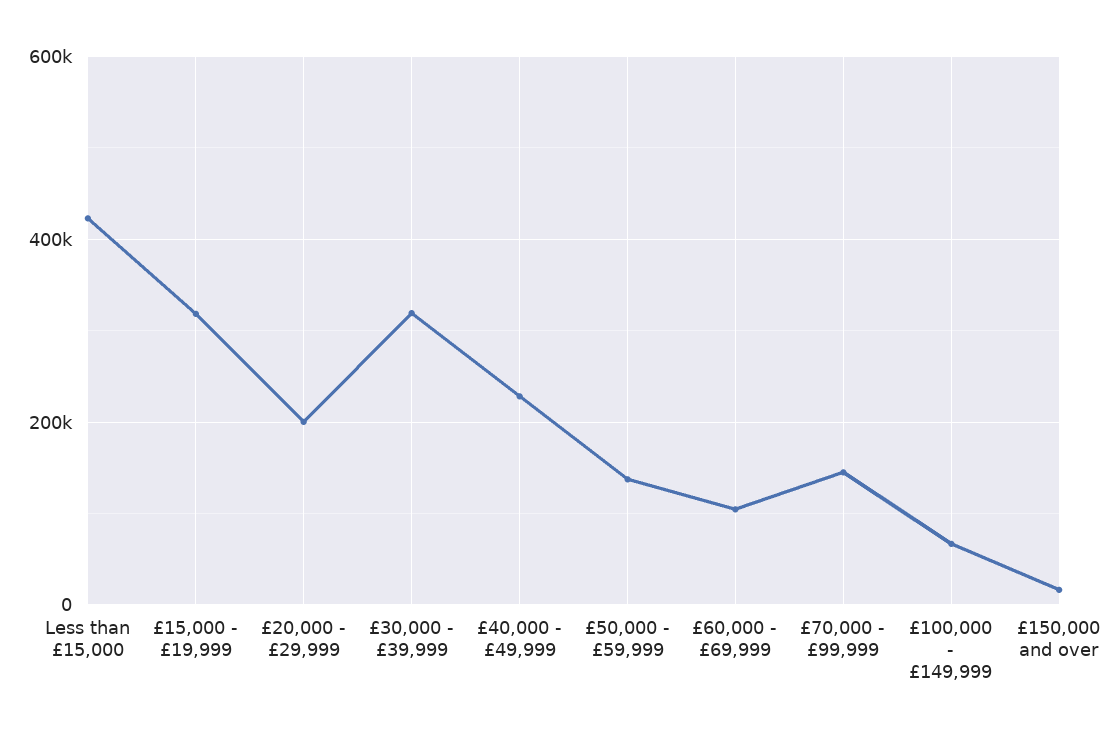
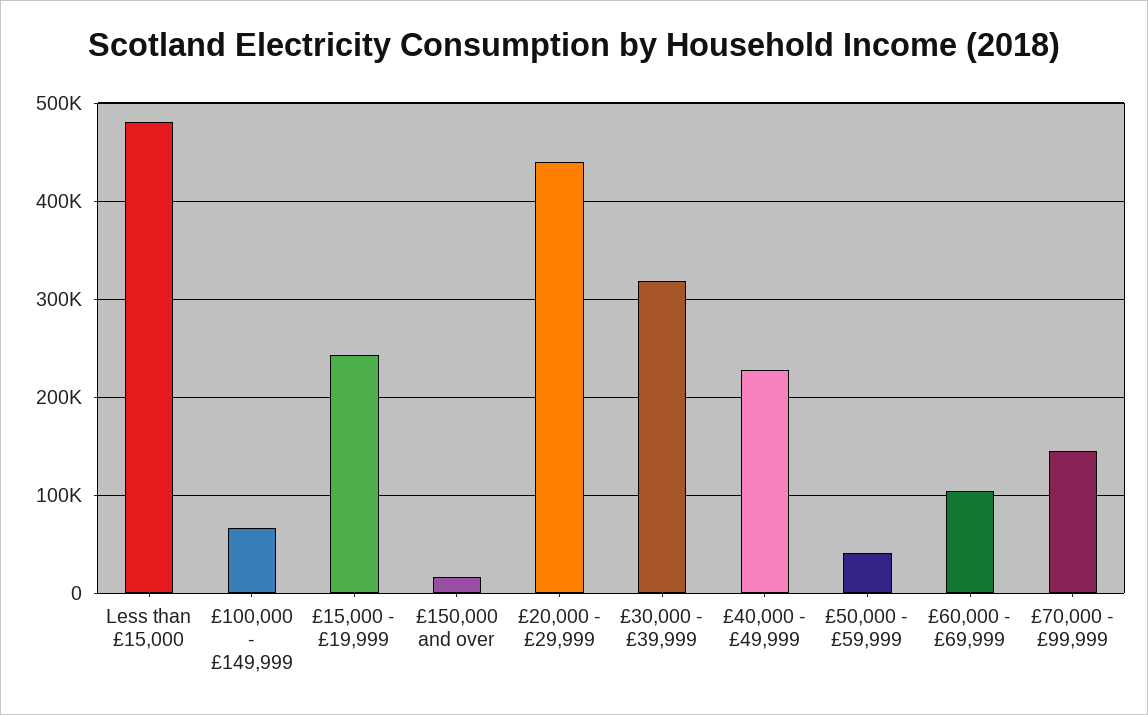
  {
-   "Less than £15,000": 420000,
+   "Less than £15,000": 480000,
-   "£15,000 - £19,999": 320000,
+   "£15,000 - £19,999": 240000,
-   "£20,000 - £29,999": 200000,
+   "£20,000 - £29,999": 440000,
    "£30,000 - £39,999": 320000,
    "£40,000 - £49,999": 230000,
-   "£50,000 - £59,999": 140000,
+   "£50,000 - £59,999": 40000,
    "£60,000 - £69,999": 100000,
    "£70,000 - £99,999": 150000,
    "£100,000 - £149,999": 70000,
    "£150,000 and over": 20000
  }

